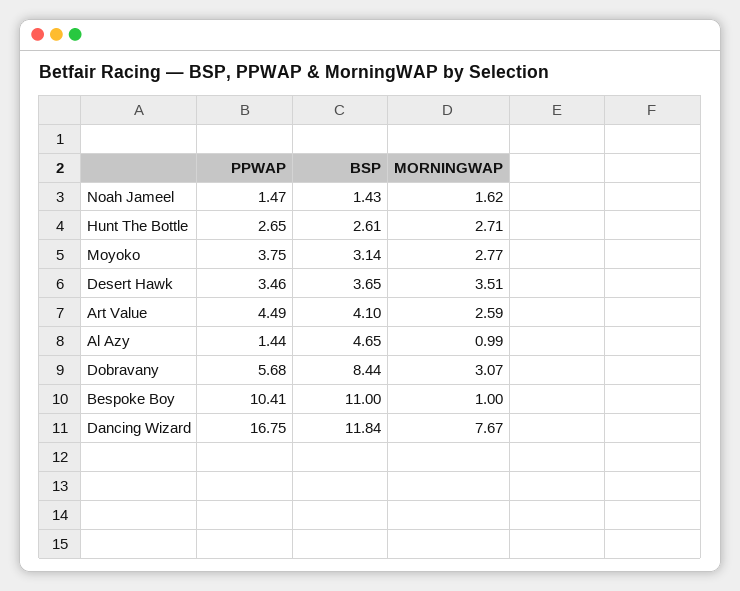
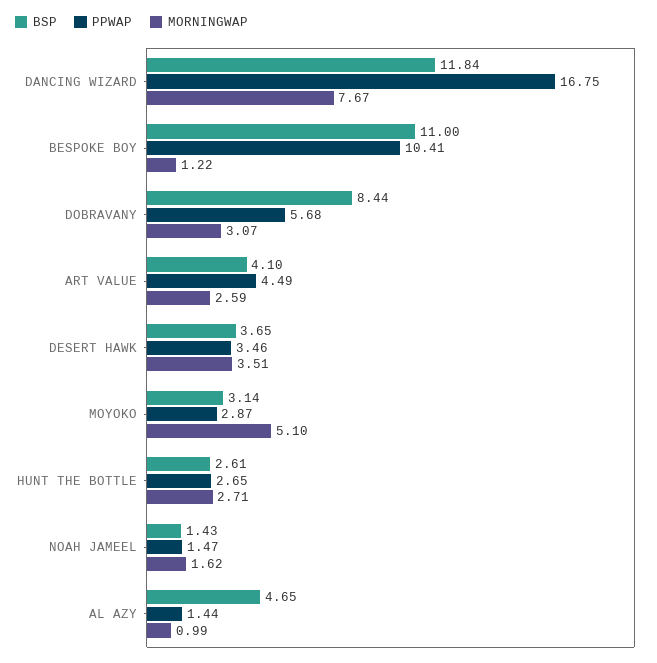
  {
    "PPWAP": {
      "Noah Jameel": 1.47,
      "Hunt The Bottle": 2.65,
-     "Moyoko": 3.75,
+     "Moyoko": 2.87,
      "Desert Hawk": 3.46,
      "Art Value": 4.49,
      "Al Azy": 1.44,
      "Dobravany": 5.68,
      "Bespoke Boy": 10.41,
      "Dancing Wizard": 16.75
    },
    "BSP": {
      "Noah Jameel": 1.43,
      "Hunt The Bottle": 2.61,
      "Moyoko": 3.14,
      "Desert Hawk": 3.65,
      "Art Value": 4.1,
      "Al Azy": 4.65,
      "Dobravany": 8.44,
      "Bespoke Boy": 11,
      "Dancing Wizard": 11.84
    },
    "MORNINGWAP": {
      "Noah Jameel": 1.62,
      "Hunt The Bottle": 2.71,
-     "Moyoko": 2.77,
+     "Moyoko": 5.1,
      "Desert Hawk": 3.51,
      "Art Value": 2.59,
      "Al Azy": 0.99,
      "Dobravany": 3.07,
-     "Bespoke Boy": 1,
+     "Bespoke Boy": 1.22,
      "Dancing Wizard": 7.67
    }
  }

